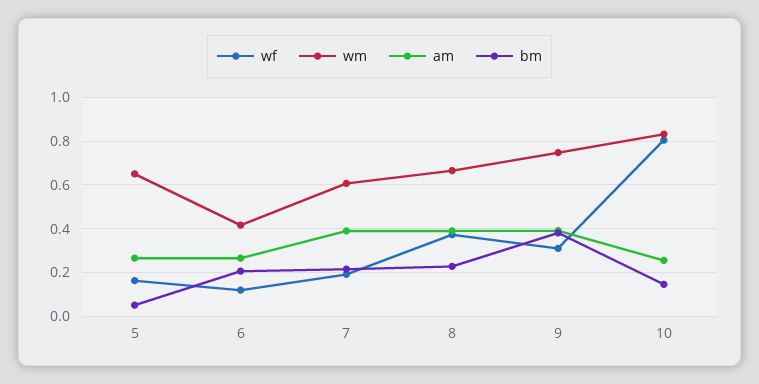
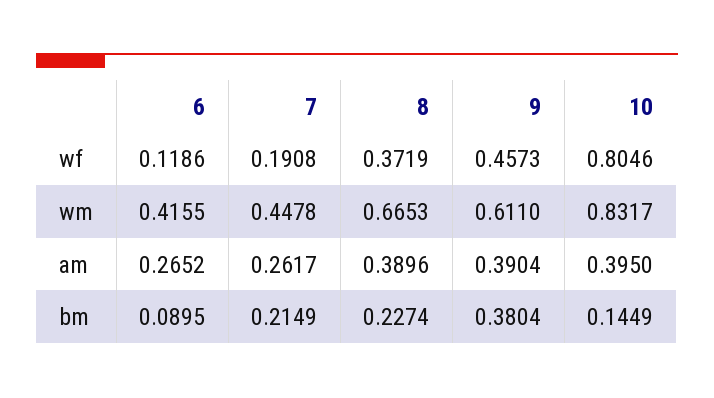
  {
    "wf": {
-     "5": 0.15,
      "6": 0.1186,
      "7": 0.1908,
      "8": 0.3719,
-     "9": 0.3,
+     "9": 0.4573,
      "10": 0.8046
    },
    "wm": {
-     "5": 0.65,
      "6": 0.4155,
-     "7": 0.6,
+     "7": 0.4478,
      "8": 0.6653,
-     "9": 0.75,
+     "9": 0.611,
      "10": 0.8317
    },
    "am": {
-     "5": 0.25,
      "6": 0.2652,
-     "7": 0.4,
+     "7": 0.2617,
      "8": 0.3896,
      "9": 0.3904,
-     "10": 0.25
+     "10": 0.395
    },
    "bm": {
-     "5": 0.05,
-     "6": 0.2,
+     "6": 0.0895,
      "7": 0.2149,
      "8": 0.2274,
      "9": 0.3804,
      "10": 0.1449
    }
  }

